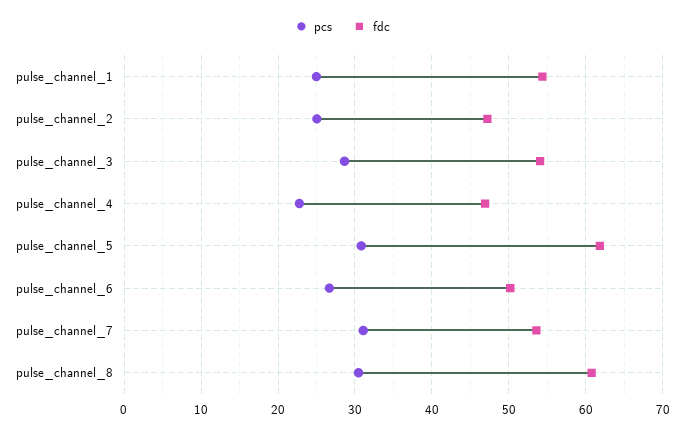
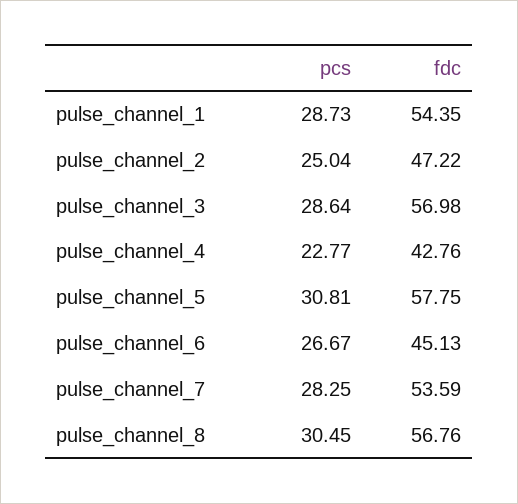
  {
    "pcs": {
-     "pulse_channel_1": 25,
+     "pulse_channel_1": 28.73,
      "pulse_channel_2": 25.04,
      "pulse_channel_3": 28.64,
      "pulse_channel_4": 22.77,
      "pulse_channel_5": 30.81,
      "pulse_channel_6": 26.67,
-     "pulse_channel_7": 31,
+     "pulse_channel_7": 28.25,
      "pulse_channel_8": 30.45
    },
    "fdc": {
      "pulse_channel_1": 54.35,
      "pulse_channel_2": 47.22,
-     "pulse_channel_3": 54,
+     "pulse_channel_3": 56.98,
-     "pulse_channel_4": 47,
+     "pulse_channel_4": 42.76,
-     "pulse_channel_5": 62,
+     "pulse_channel_5": 57.75,
-     "pulse_channel_6": 50,
+     "pulse_channel_6": 45.13,
      "pulse_channel_7": 53.59,
-     "pulse_channel_8": 61
+     "pulse_channel_8": 56.76
    }
  }

